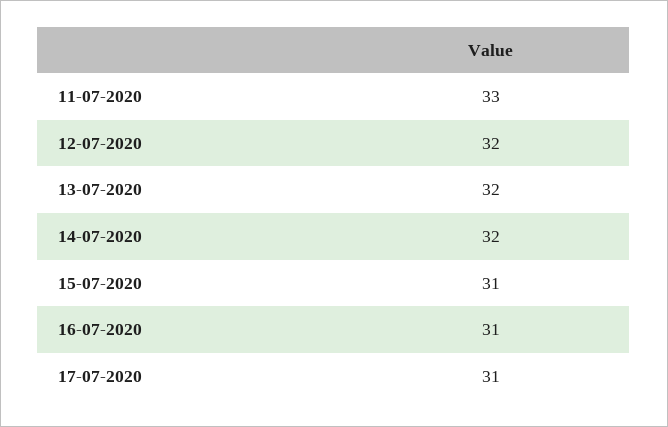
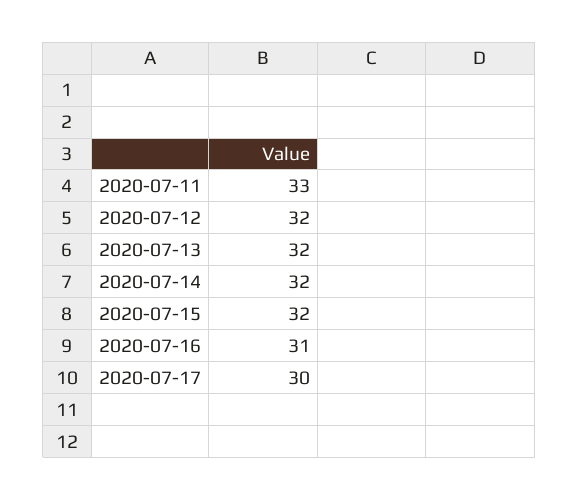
  {
    "11-07-2020": 33,
    "12-07-2020": 32,
    "13-07-2020": 32,
    "14-07-2020": 32,
-   "15-07-2020": 31,
+   "15-07-2020": 32,
    "16-07-2020": 31,
-   "17-07-2020": 31
+   "17-07-2020": 30
  }

